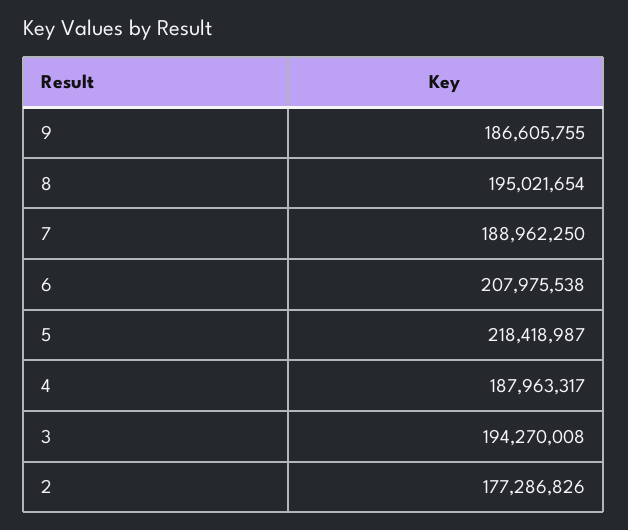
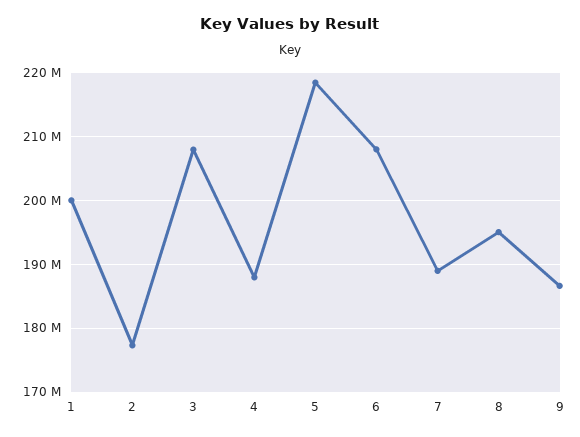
  {
    "9": 186605755,
    "8": 195021654,
    "7": 188962250,
    "6": 207975538,
    "5": 218418987,
    "4": 187963317,
-   "3": 194270008,
+   "3": 208000000,
-   "2": 177286826
+   "2": 177286826,
+   "1": 200000000
  }

